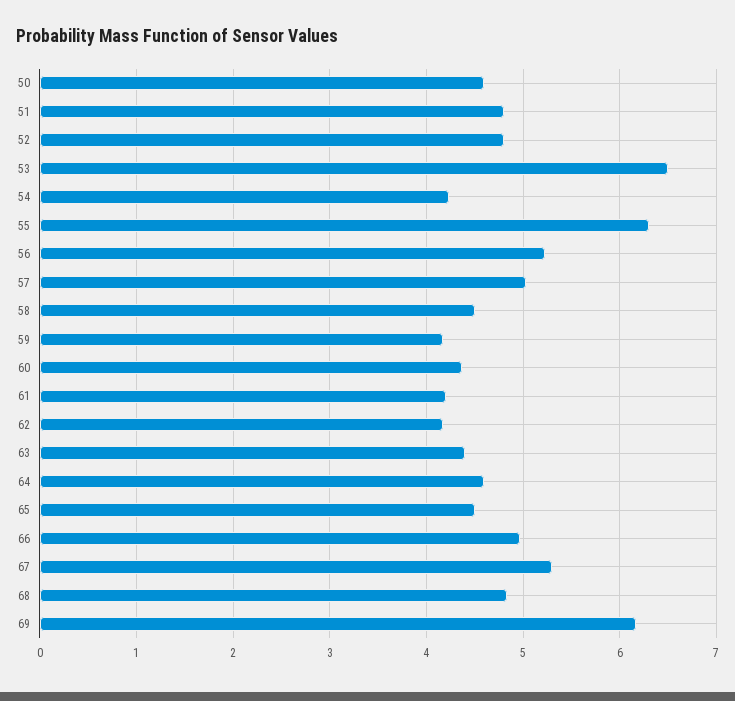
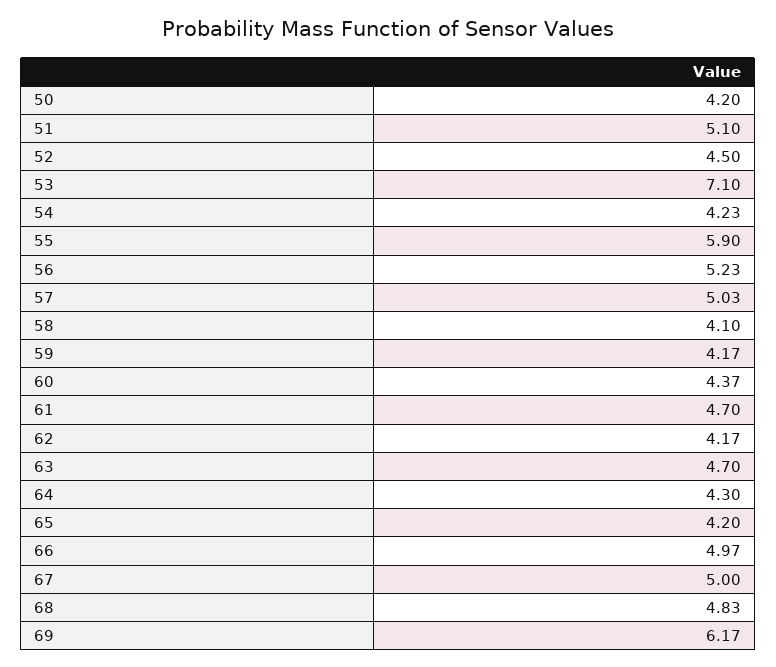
  {
-   "50": 4.6,
+   "50": 4.2,
-   "51": 4.8,
+   "51": 5.1,
-   "52": 4.8,
+   "52": 4.5,
-   "53": 6.5,
+   "53": 7.1,
    "54": 4.23,
-   "55": 6.3,
+   "55": 5.9,
    "56": 5.23,
    "57": 5.03,
-   "58": 4.5,
+   "58": 4.1,
    "59": 4.17,
    "60": 4.37,
-   "61": 4.2,
+   "61": 4.7,
    "62": 4.17,
-   "63": 4.4,
+   "63": 4.7,
-   "64": 4.6,
+   "64": 4.3,
-   "65": 4.5,
+   "65": 4.2,
    "66": 4.97,
-   "67": 5.3,
+   "67": 5,
    "68": 4.83,
    "69": 6.17
  }

